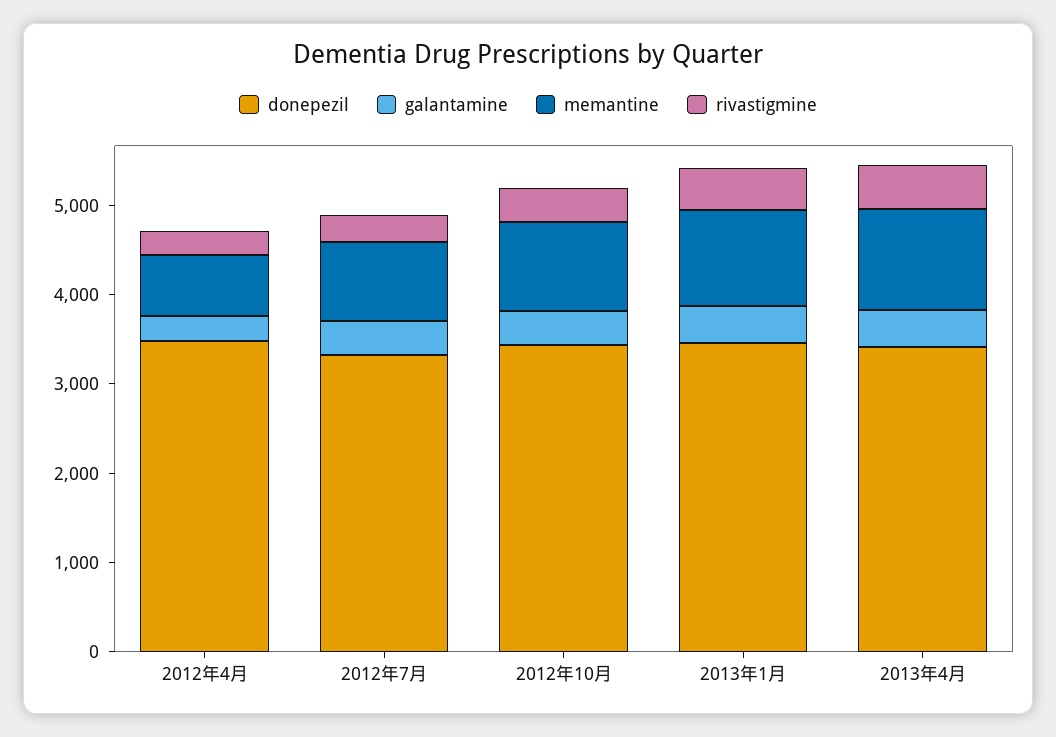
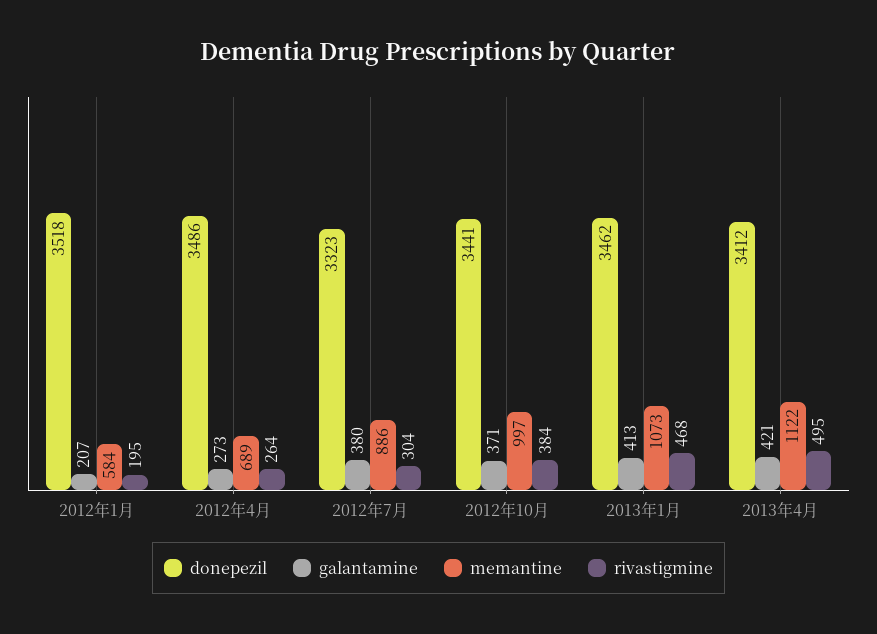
  {
    "donepezil": {
      "2012年4月": 3486,
      "2012年7月": 3323,
      "2012年10月": 3441,
      "2013年1月": 3462,
-     "2013年4月": 3412
+     "2013年4月": 3412,
+     "2012年1月": 3518
    },
    "galantamine": {
      "2012年4月": 273,
      "2012年7月": 380,
      "2012年10月": 371,
      "2013年1月": 413,
-     "2013年4月": 421
+     "2013年4月": 421,
+     "2012年1月": 207
    },
    "memantine": {
      "2012年4月": 689,
      "2012年7月": 886,
      "2012年10月": 997,
      "2013年1月": 1073,
-     "2013年4月": 1122
+     "2013年4月": 1122,
+     "2012年1月": 584
    },
    "rivastigmine": {
      "2012年4月": 264,
      "2012年7月": 304,
      "2012年10月": 384,
      "2013年1月": 468,
-     "2013年4月": 495
+     "2013年4月": 495,
+     "2012年1月": 195
    }
  }

